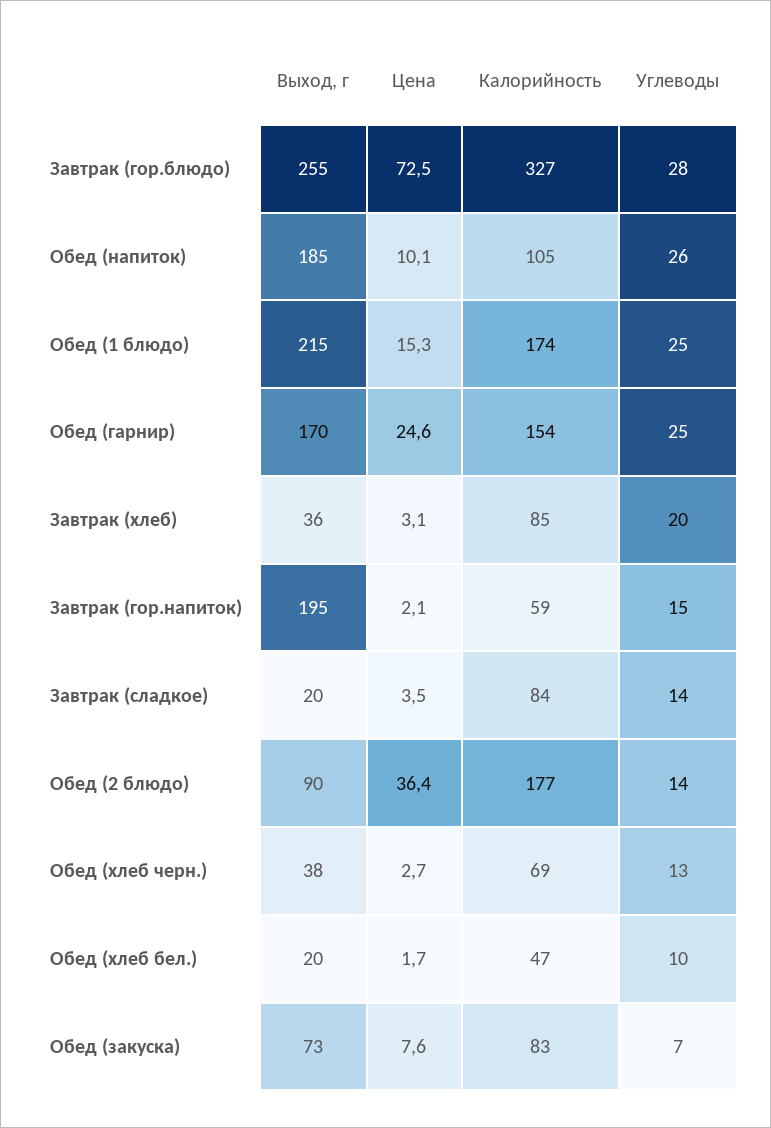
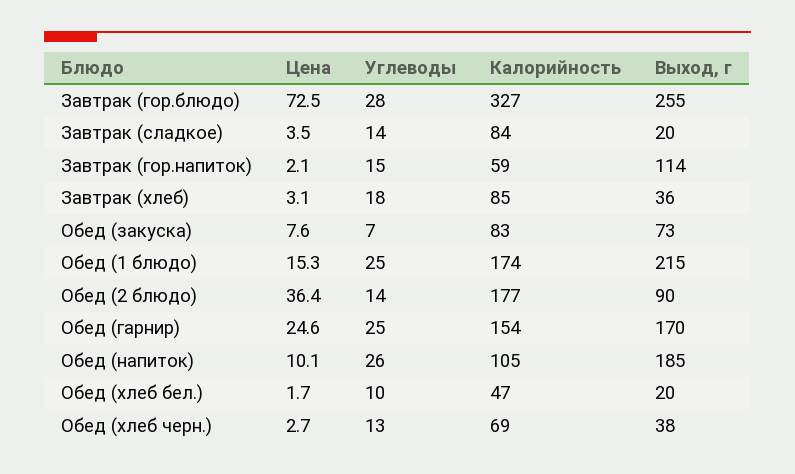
  {
    "Выход, г": {
      "Завтрак (гор.блюдо)": 255,
      "Обед (напиток)": 185,
      "Обед (1 блюдо)": 215,
      "Обед (гарнир)": 170,
      "Завтрак (хлеб)": 36,
-     "Завтрак (гор.напиток)": 195,
+     "Завтрак (гор.напиток)": 114,
      "Завтрак (сладкое)": 20,
      "Обед (2 блюдо)": 90,
      "Обед (хлеб черн.)": 38,
      "Обед (хлеб бел.)": 20,
      "Обед (закуска)": 73
    },
    "Цена": {
      "Завтрак (гор.блюдо)": 72.5,
      "Обед (напиток)": 10.1,
      "Обед (1 блюдо)": 15.3,
      "Обед (гарнир)": 24.6,
      "Завтрак (хлеб)": 3.1,
      "Завтрак (гор.напиток)": 2.1,
      "Завтрак (сладкое)": 3.5,
      "Обед (2 блюдо)": 36.4,
      "Обед (хлеб черн.)": 2.7,
      "Обед (хлеб бел.)": 1.7,
      "Обед (закуска)": 7.6
    },
    "Калорийность": {
      "Завтрак (гор.блюдо)": 327,
      "Обед (напиток)": 105,
      "Обед (1 блюдо)": 174,
      "Обед (гарнир)": 154,
      "Завтрак (хлеб)": 85,
      "Завтрак (гор.напиток)": 59,
      "Завтрак (сладкое)": 84,
      "Обед (2 блюдо)": 177,
      "Обед (хлеб черн.)": 69,
      "Обед (хлеб бел.)": 47,
      "Обед (закуска)": 83
    },
    "Углеводы": {
      "Завтрак (гор.блюдо)": 28,
      "Обед (напиток)": 26,
      "Обед (1 блюдо)": 25,
      "Обед (гарнир)": 25,
-     "Завтрак (хлеб)": 20,
+     "Завтрак (хлеб)": 18,
      "Завтрак (гор.напиток)": 15,
      "Завтрак (сладкое)": 14,
      "Обед (2 блюдо)": 14,
      "Обед (хлеб черн.)": 13,
      "Обед (хлеб бел.)": 10,
      "Обед (закуска)": 7
    }
  }

